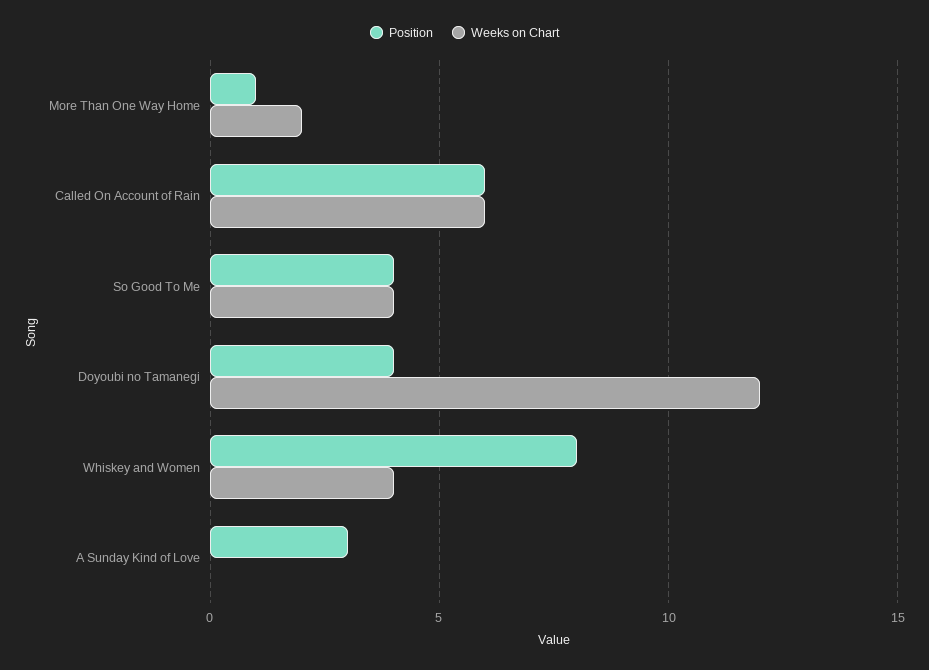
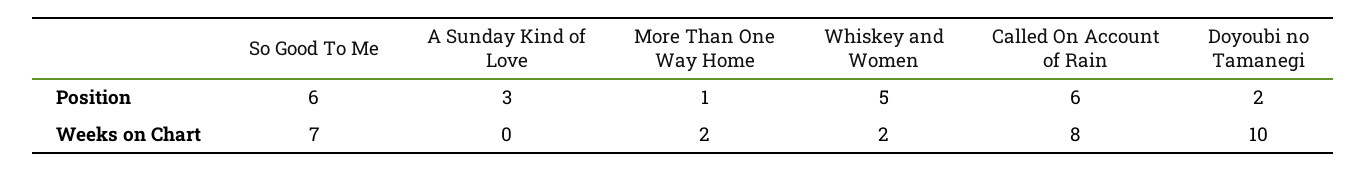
  {
    "Position": {
      "More Than One Way Home": 1,
      "Called On Account of Rain": 6,
-     "So Good To Me": 4,
+     "So Good To Me": 6,
-     "Doyoubi no Tamanegi": 4,
+     "Doyoubi no Tamanegi": 2,
-     "Whiskey and Women": 8,
+     "Whiskey and Women": 5,
      "A Sunday Kind of Love": 3
    },
    "Weeks on Chart": {
      "More Than One Way Home": 2,
-     "Called On Account of Rain": 6,
+     "Called On Account of Rain": 8,
-     "So Good To Me": 4,
+     "So Good To Me": 7,
-     "Doyoubi no Tamanegi": 12,
+     "Doyoubi no Tamanegi": 10,
-     "Whiskey and Women": 4,
+     "Whiskey and Women": 2,
      "A Sunday Kind of Love": 0
    }
  }

